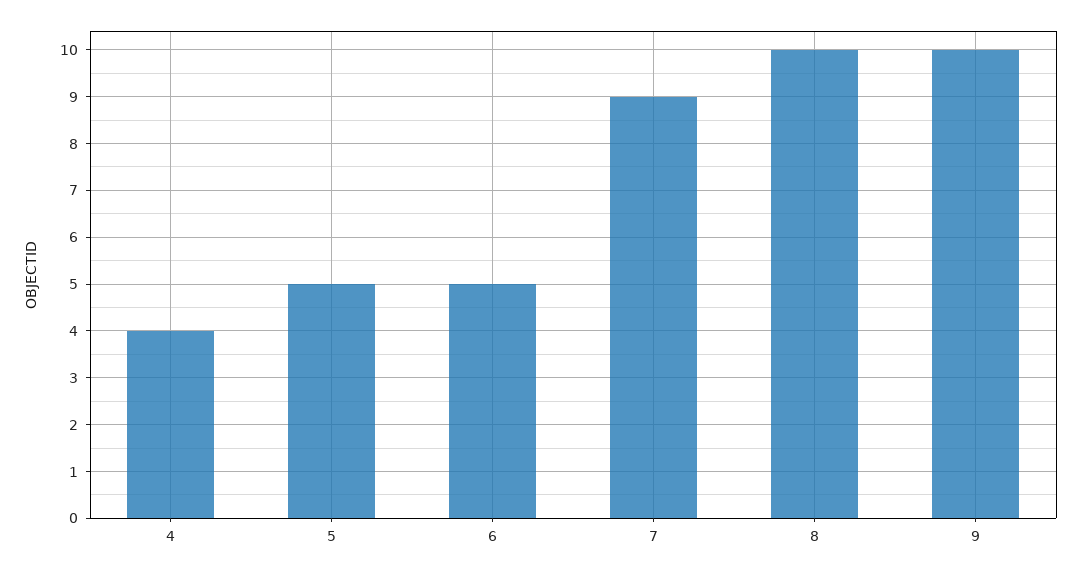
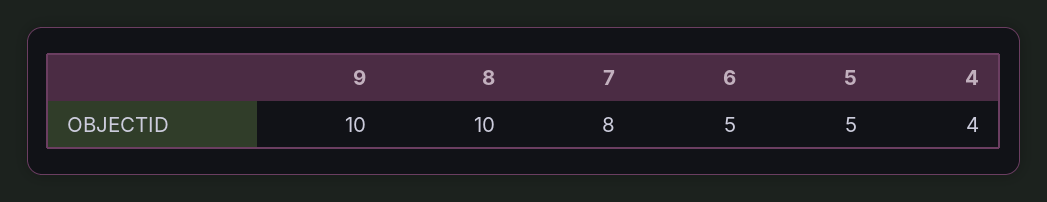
  {
    "4": 4,
    "5": 5,
    "6": 5,
-   "7": 9,
+   "7": 8,
    "8": 10,
    "9": 10
  }

